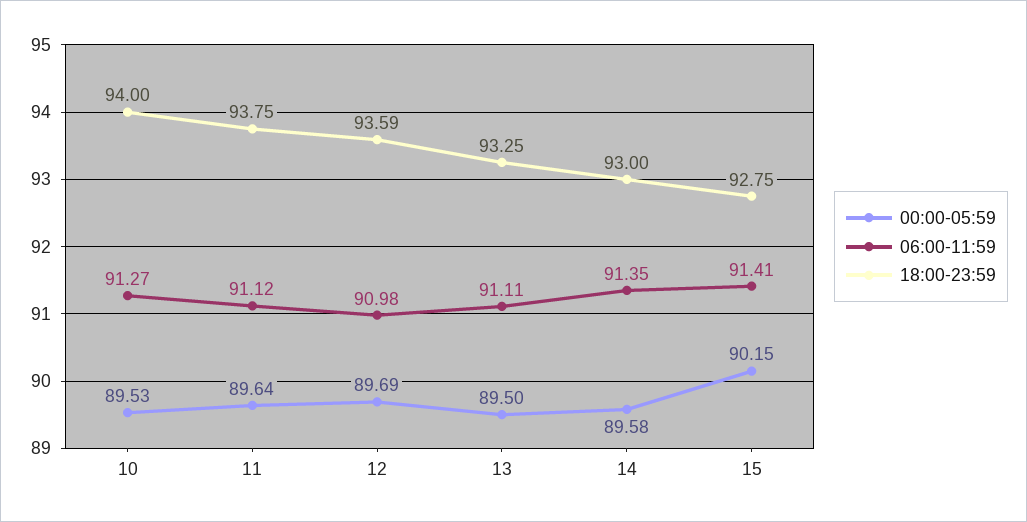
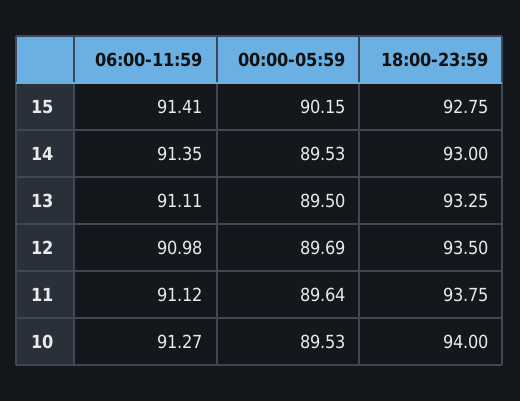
  {
    "00:00-05:59": {
      "10": 89.53,
      "11": 89.64,
      "12": 89.69,
      "13": 89.5,
-     "14": 89.58,
+     "14": 89.53,
      "15": 90.15
    },
    "06:00-11:59": {
      "10": 91.27,
      "11": 91.12,
      "12": 90.98,
      "13": 91.11,
      "14": 91.35,
      "15": 91.41
    },
    "18:00-23:59": {
      "10": 94,
      "11": 93.75,
-     "12": 93.59,
+     "12": 93.5,
      "13": 93.25,
      "14": 93,
      "15": 92.75
    }
  }

